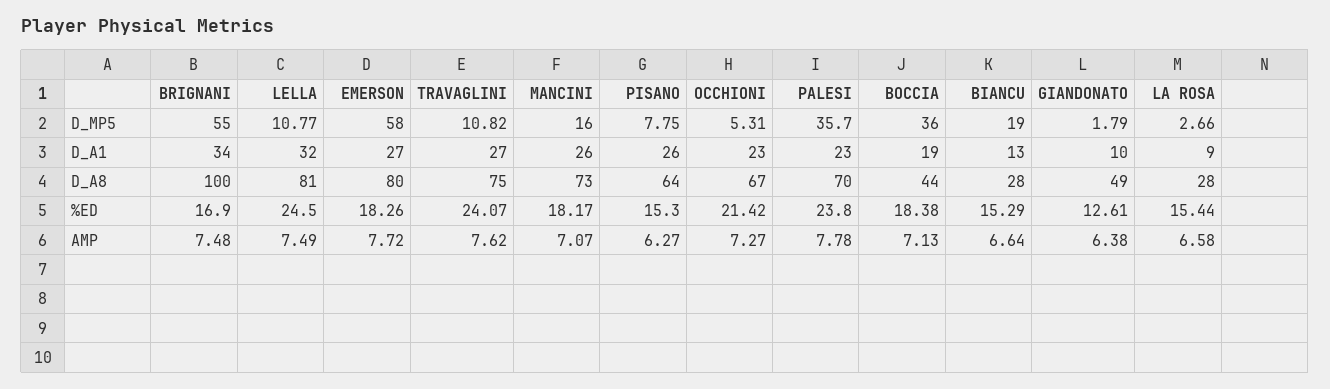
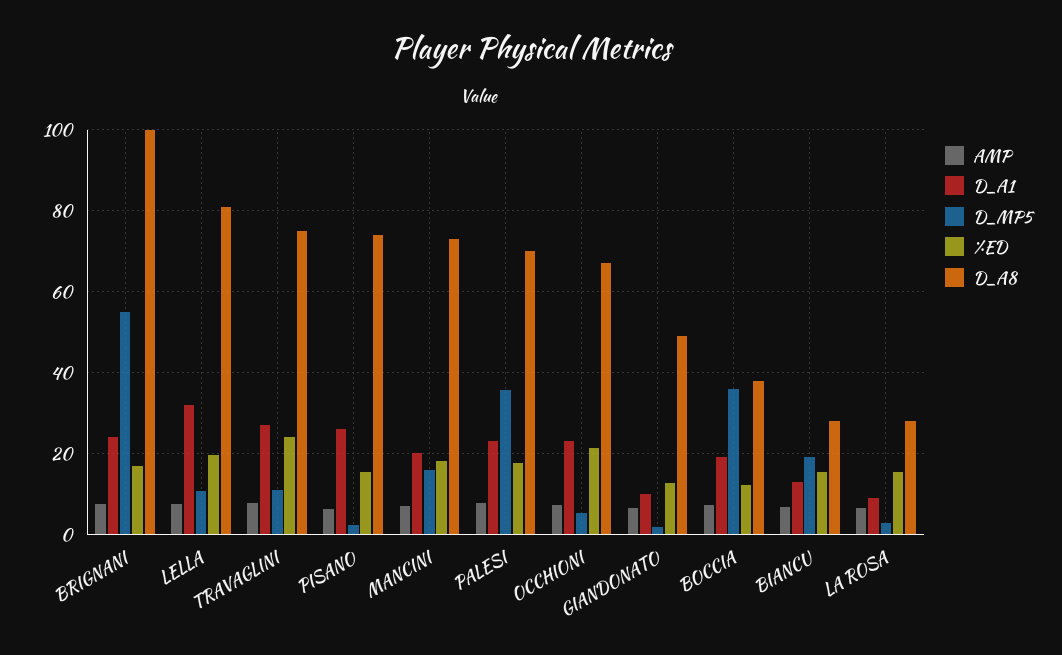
  {
    "D_MP5": {
      "BRIGNANI": 55,
      "LELLA": 10.77,
-     "EMERSON": 58,
      "TRAVAGLINI": 10.82,
      "MANCINI": 16,
-     "PISANO": 7.75,
+     "PISANO": 2,
      "OCCHIONI": 5.31,
      "PALESI": 35.7,
      "BOCCIA": 36,
      "BIANCU": 19,
      "GIANDONATO": 1.79,
      "LA ROSA": 2.66
    },
    "D_A1": {
-     "BRIGNANI": 34,
+     "BRIGNANI": 24,
      "LELLA": 32,
-     "EMERSON": 27,
      "TRAVAGLINI": 27,
-     "MANCINI": 26,
+     "MANCINI": 20,
      "PISANO": 26,
      "OCCHIONI": 23,
      "PALESI": 23,
      "BOCCIA": 19,
      "BIANCU": 13,
      "GIANDONATO": 10,
      "LA ROSA": 9
    },
    "D_A8": {
      "BRIGNANI": 100,
      "LELLA": 81,
-     "EMERSON": 80,
      "TRAVAGLINI": 75,
      "MANCINI": 73,
-     "PISANO": 64,
+     "PISANO": 74,
      "OCCHIONI": 67,
      "PALESI": 70,
-     "BOCCIA": 44,
+     "BOCCIA": 38,
      "BIANCU": 28,
      "GIANDONATO": 49,
      "LA ROSA": 28
    },
    "%ED": {
      "BRIGNANI": 16.9,
-     "LELLA": 24.5,
+     "LELLA": 20,
-     "EMERSON": 18.26,
      "TRAVAGLINI": 24.07,
      "MANCINI": 18.17,
      "PISANO": 15.3,
      "OCCHIONI": 21.42,
-     "PALESI": 23.8,
+     "PALESI": 18,
-     "BOCCIA": 18.38,
+     "BOCCIA": 12,
      "BIANCU": 15.29,
      "GIANDONATO": 12.61,
      "LA ROSA": 15.44
    },
    "AMP": {
      "BRIGNANI": 7.48,
      "LELLA": 7.49,
-     "EMERSON": 7.72,
      "TRAVAGLINI": 7.62,
      "MANCINI": 7.07,
      "PISANO": 6.27,
      "OCCHIONI": 7.27,
      "PALESI": 7.78,
      "BOCCIA": 7.13,
      "BIANCU": 6.64,
      "GIANDONATO": 6.38,
      "LA ROSA": 6.58
    }
  }

